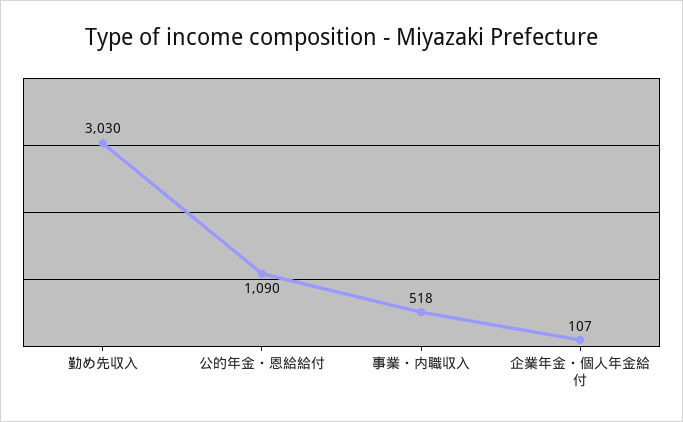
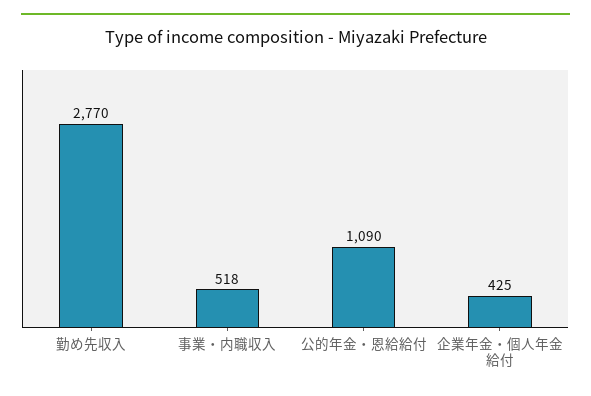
  {
-   "勤め先収入": 3030,
+   "勤め先収入": 2770,
    "公的年金・恩給給付": 1090,
    "事業・内職収入": 518,
-   "企業年金・個人年金給付": 107
+   "企業年金・個人年金給付": 425
  }

